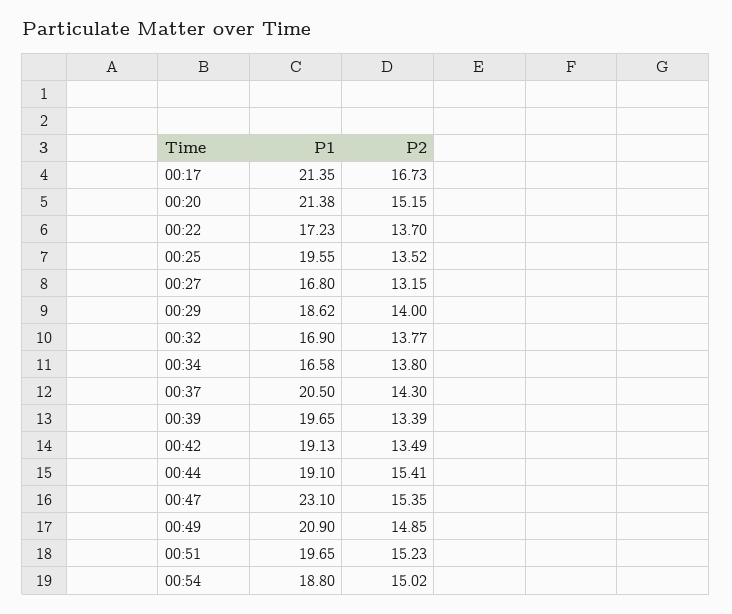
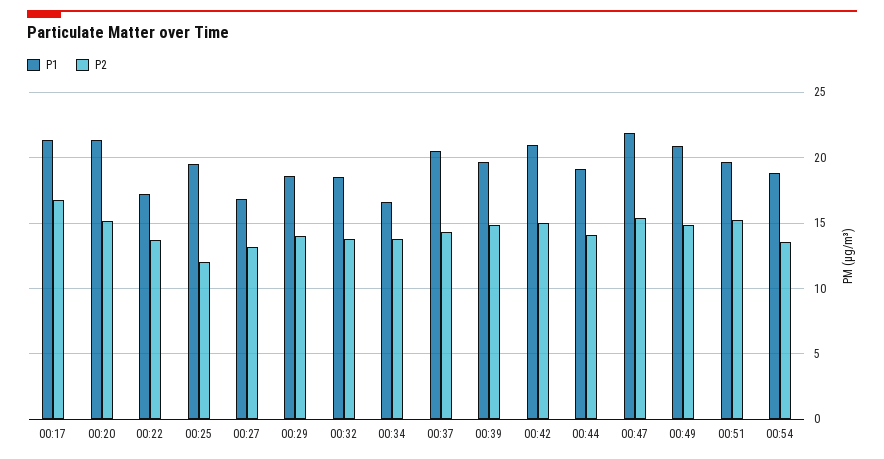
  {
    "P1": {
      "00:17": 21.35,
      "00:20": 21.38,
      "00:22": 17.23,
      "00:25": 19.55,
      "00:27": 16.8,
      "00:29": 18.62,
-     "00:32": 16.9,
+     "00:32": 18.5,
      "00:34": 16.58,
      "00:37": 20.5,
      "00:39": 19.65,
-     "00:42": 19.13,
+     "00:42": 21,
      "00:44": 19.1,
-     "00:47": 23.1,
+     "00:47": 22,
      "00:49": 20.9,
      "00:51": 19.65,
      "00:54": 18.8
    },
    "P2": {
      "00:17": 16.73,
      "00:20": 15.15,
      "00:22": 13.7,
-     "00:25": 13.52,
+     "00:25": 12,
      "00:27": 13.15,
      "00:29": 14,
      "00:32": 13.77,
      "00:34": 13.8,
      "00:37": 14.3,
-     "00:39": 13.39,
+     "00:39": 15,
-     "00:42": 13.49,
+     "00:42": 15,
-     "00:44": 15.41,
+     "00:44": 14,
      "00:47": 15.35,
      "00:49": 14.85,
      "00:51": 15.23,
-     "00:54": 15.02
+     "00:54": 13.5
    }
  }

